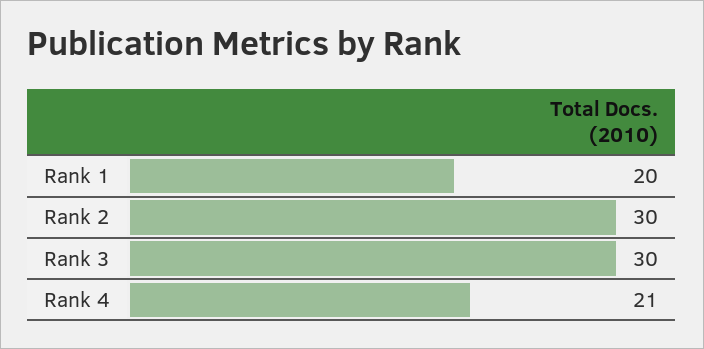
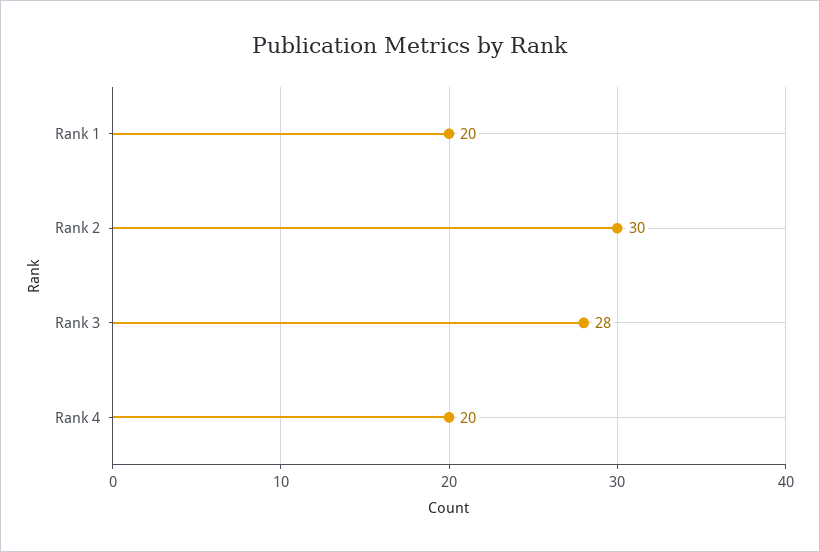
  {
    "Rank 1": 20,
    "Rank 2": 30,
-   "Rank 3": 30,
+   "Rank 3": 28,
-   "Rank 4": 21
+   "Rank 4": 20
  }

